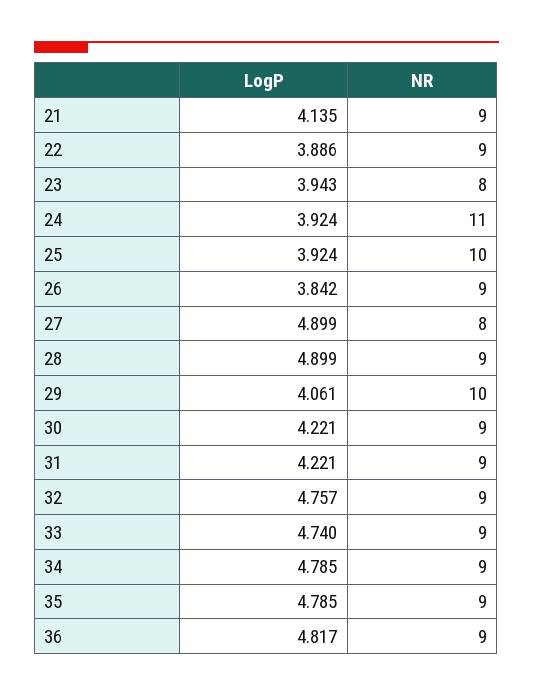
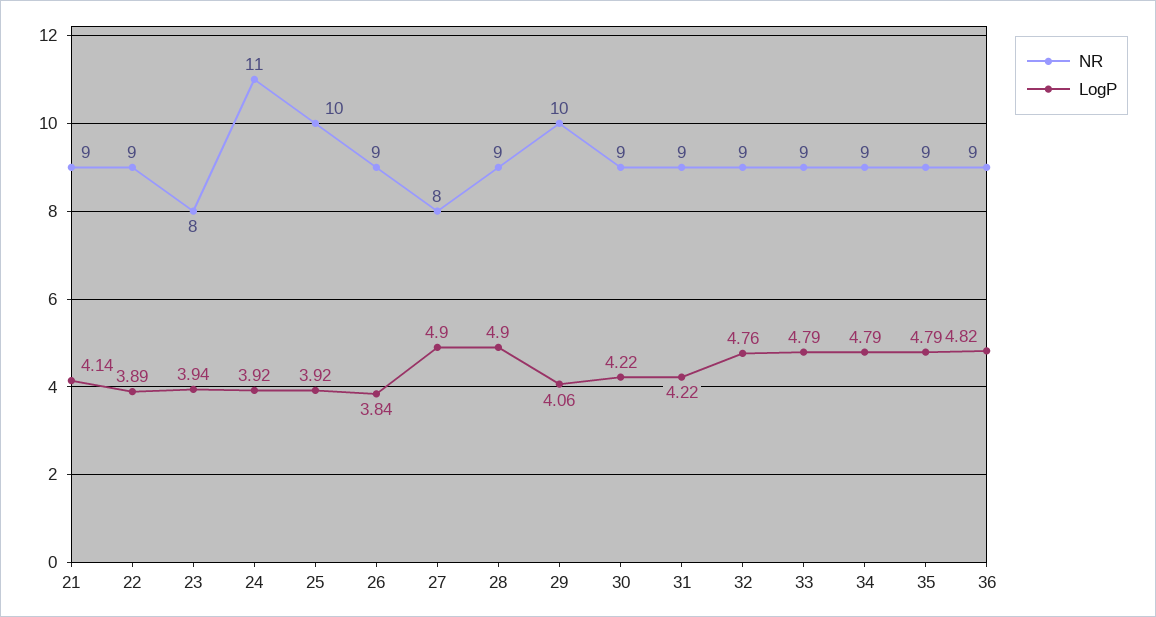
  {
    "LogP": {
      "21": 4.135,
      "22": 3.886,
      "23": 3.943,
      "24": 3.924,
      "25": 3.924,
      "26": 3.842,
      "27": 4.899,
      "28": 4.899,
      "29": 4.061,
      "30": 4.221,
      "31": 4.221,
      "32": 4.757,
-     "33": 4.74,
+     "33": 4.79,
      "34": 4.785,
      "35": 4.785,
      "36": 4.817
    },
    "NR": {
      "21": 9,
      "22": 9,
      "23": 8,
      "24": 11,
      "25": 10,
      "26": 9,
      "27": 8,
      "28": 9,
      "29": 10,
      "30": 9,
      "31": 9,
      "32": 9,
      "33": 9,
      "34": 9,
      "35": 9,
      "36": 9
    }
  }

